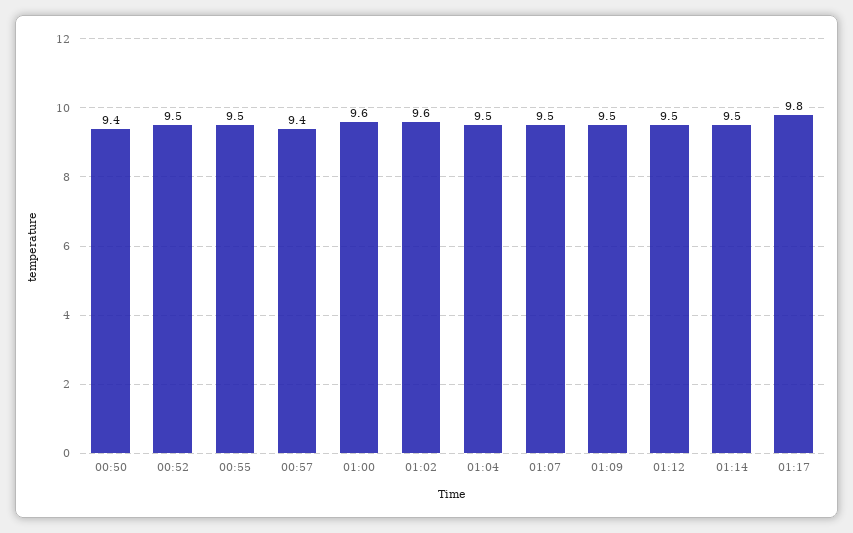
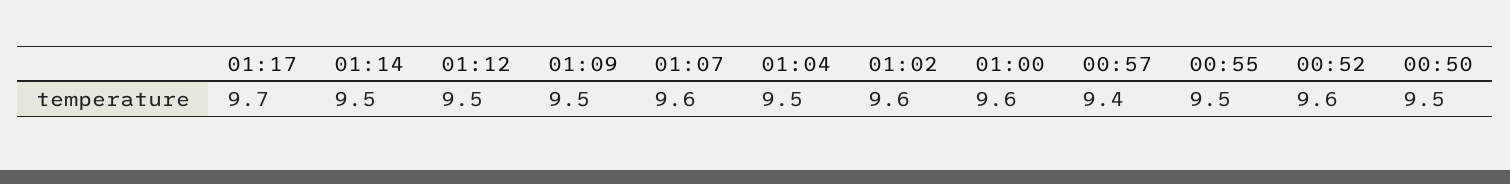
  {
-   "00:50": 9.4,
+   "00:50": 9.5,
-   "00:52": 9.5,
+   "00:52": 9.6,
    "00:55": 9.5,
    "00:57": 9.4,
    "01:00": 9.6,
    "01:02": 9.6,
    "01:04": 9.5,
-   "01:07": 9.5,
+   "01:07": 9.6,
    "01:09": 9.5,
    "01:12": 9.5,
    "01:14": 9.5,
-   "01:17": 9.8
+   "01:17": 9.7
  }

